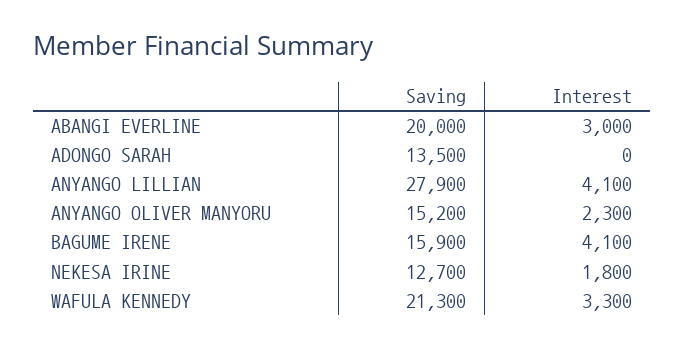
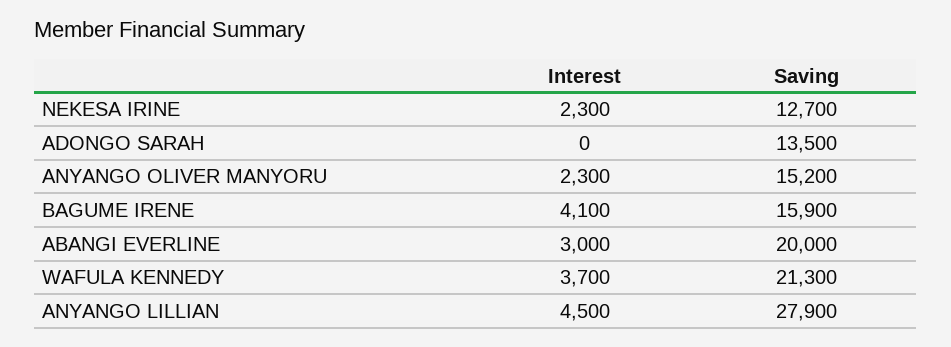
  {
    "Saving": {
      "ABANGI EVERLINE": 20000,
      "ADONGO SARAH": 13500,
      "ANYANGO LILLIAN": 27900,
      "ANYANGO OLIVER MANYORU": 15200,
      "BAGUME IRENE": 15900,
      "NEKESA IRINE": 12700,
      "WAFULA KENNEDY": 21300
    },
    "Interest": {
      "ABANGI EVERLINE": 3000,
      "ADONGO SARAH": 0,
-     "ANYANGO LILLIAN": 4100,
+     "ANYANGO LILLIAN": 4500,
      "ANYANGO OLIVER MANYORU": 2300,
      "BAGUME IRENE": 4100,
-     "NEKESA IRINE": 1800,
+     "NEKESA IRINE": 2300,
-     "WAFULA KENNEDY": 3300
+     "WAFULA KENNEDY": 3700
    }
  }

